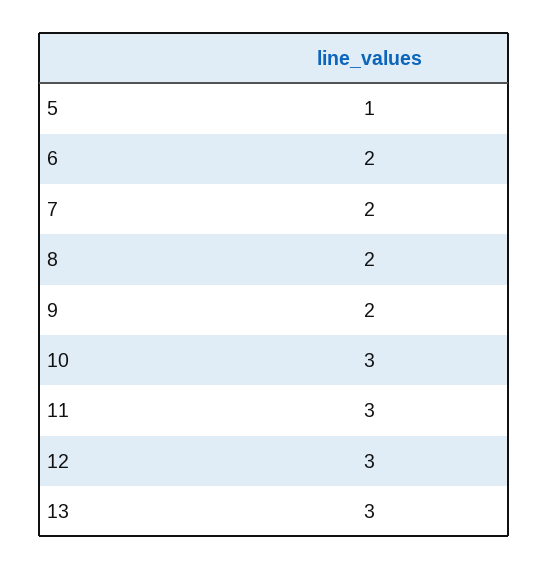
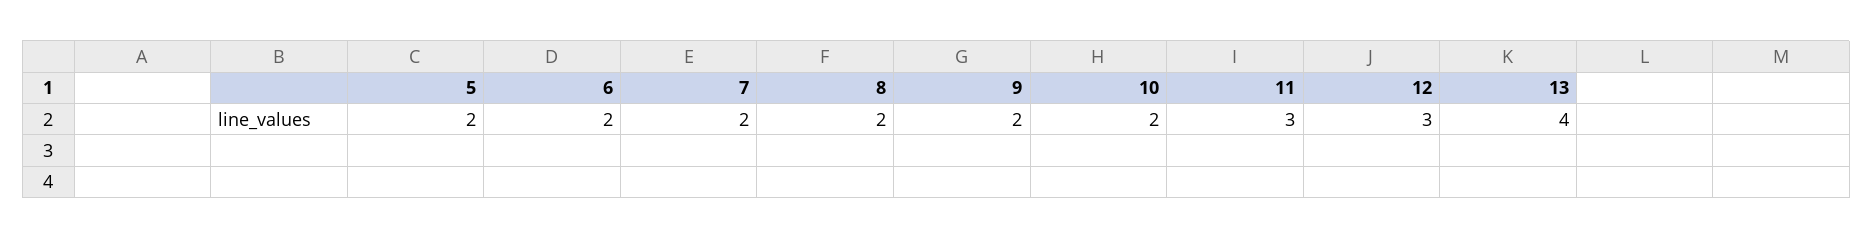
  {
-   "5": 1,
+   "5": 2,
    "6": 2,
    "7": 2,
    "8": 2,
    "9": 2,
-   "10": 3,
+   "10": 2,
    "11": 3,
    "12": 3,
-   "13": 3
+   "13": 4
  }

